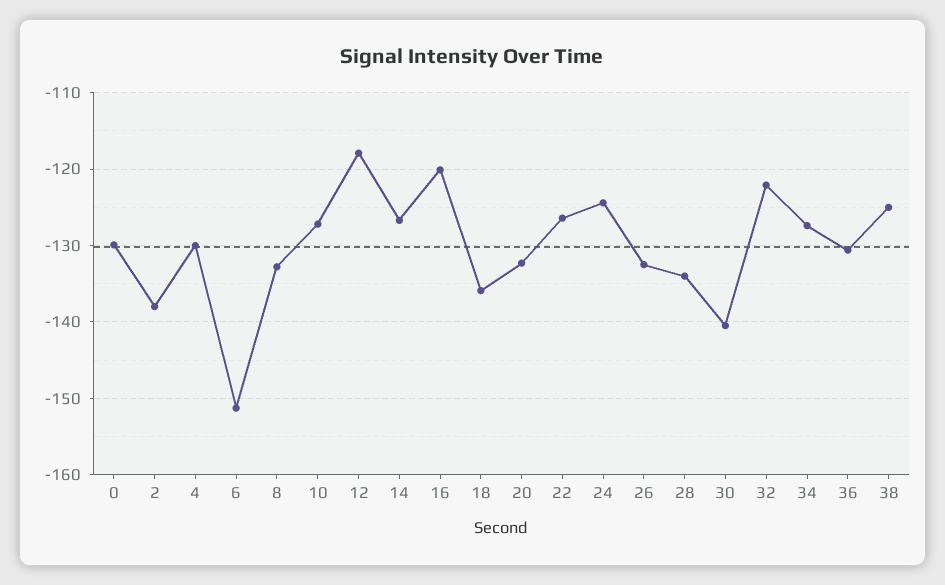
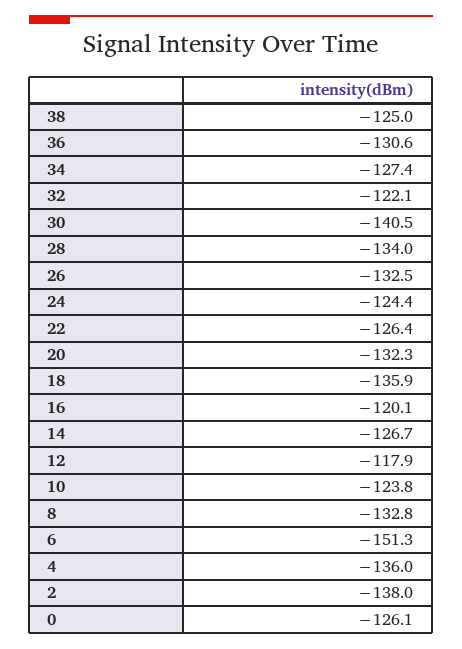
  {
-   "0": -130,
+   "0": -126.1,
    "2": -138,
-   "4": -130,
+   "4": -136,
    "6": -151.3,
    "8": -132.8,
-   "10": -127,
+   "10": -123.8,
    "12": -117.9,
    "14": -126.7,
    "16": -120.1,
    "18": -135.9,
    "20": -132.3,
    "22": -126.4,
    "24": -124.4,
    "26": -132.5,
    "28": -134,
    "30": -140.5,
    "32": -122.1,
    "34": -127.4,
    "36": -130.6,
    "38": -125
  }

